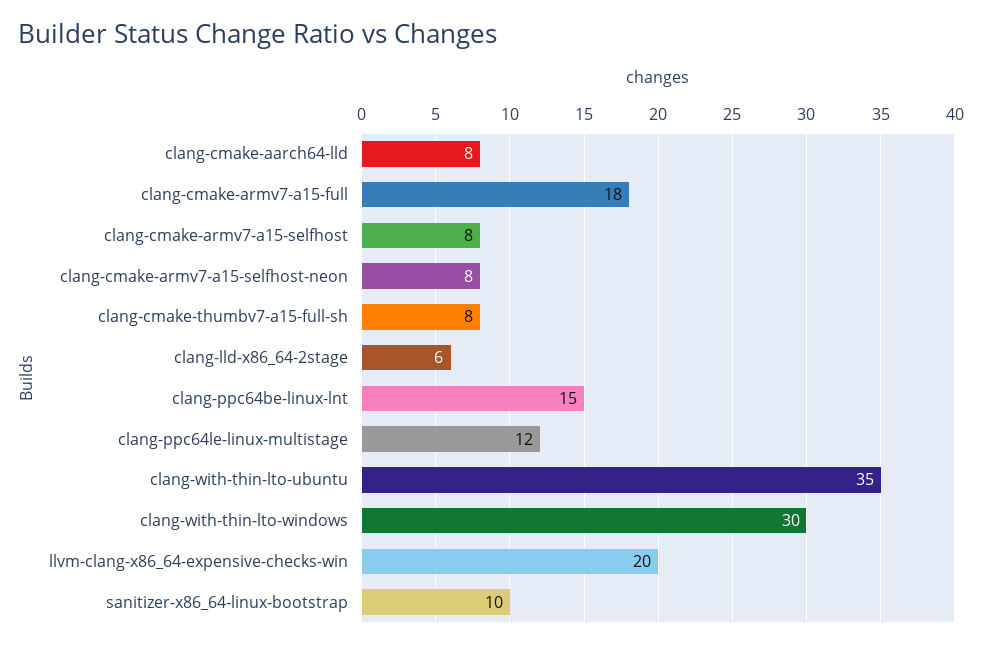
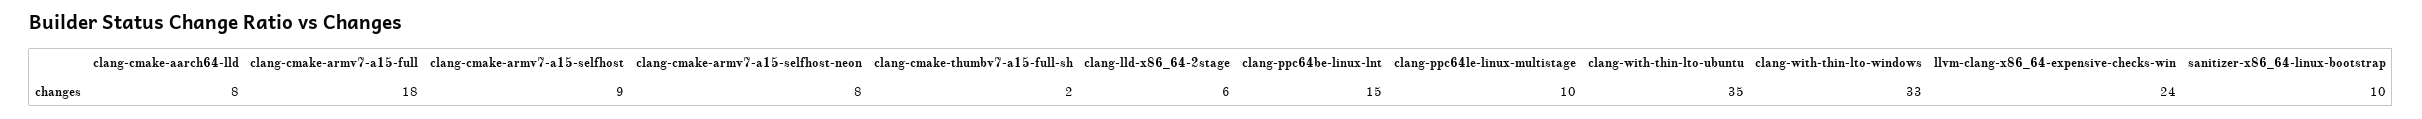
  {
    "clang-cmake-aarch64-lld": 8,
    "clang-cmake-armv7-a15-full": 18,
-   "clang-cmake-armv7-a15-selfhost": 8,
+   "clang-cmake-armv7-a15-selfhost": 9,
    "clang-cmake-armv7-a15-selfhost-neon": 8,
-   "clang-cmake-thumbv7-a15-full-sh": 8,
+   "clang-cmake-thumbv7-a15-full-sh": 2,
    "clang-lld-x86_64-2stage": 6,
    "clang-ppc64be-linux-lnt": 15,
-   "clang-ppc64le-linux-multistage": 12,
+   "clang-ppc64le-linux-multistage": 10,
    "clang-with-thin-lto-ubuntu": 35,
-   "clang-with-thin-lto-windows": 30,
+   "clang-with-thin-lto-windows": 33,
-   "llvm-clang-x86_64-expensive-checks-win": 20,
+   "llvm-clang-x86_64-expensive-checks-win": 24,
    "sanitizer-x86_64-linux-bootstrap": 10
  }

